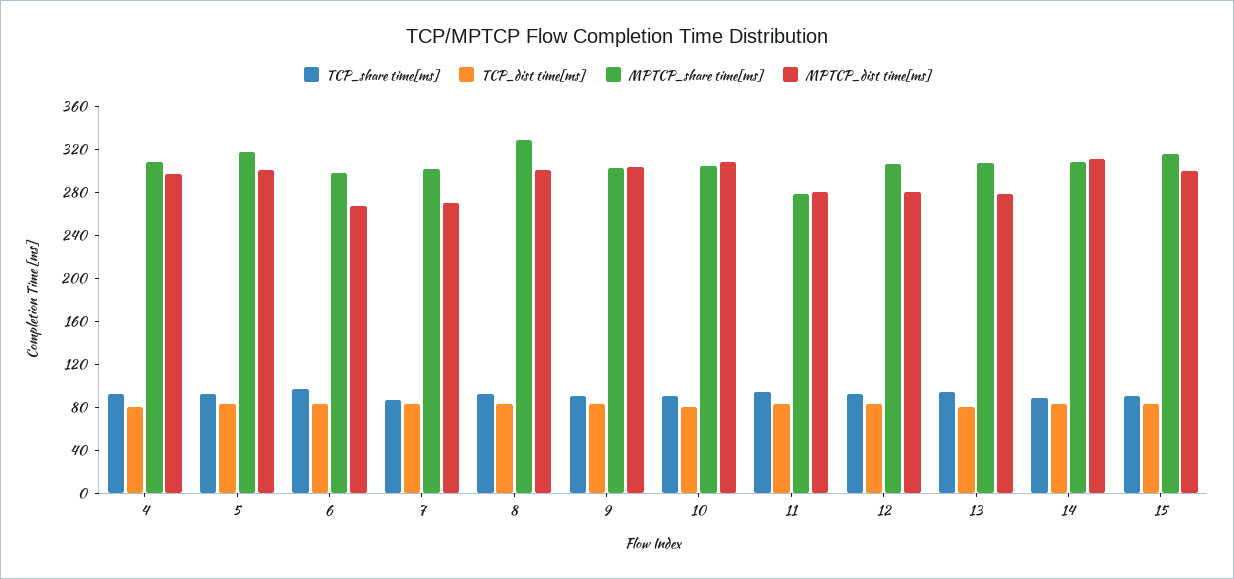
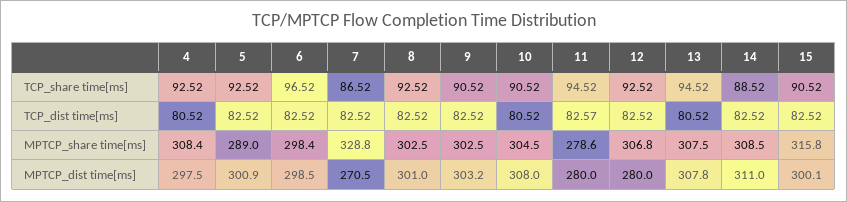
  {
    "TCP_share time[ms]": {
      "4": 92.52,
      "5": 92.52,
      "6": 96.52,
      "7": 86.52,
      "8": 92.52,
      "9": 90.52,
      "10": 90.52,
      "11": 94.52,
      "12": 92.52,
      "13": 94.52,
      "14": 88.52,
      "15": 90.52
    },
    "TCP_dist time[ms]": {
      "4": 80.52,
      "5": 82.52,
      "6": 82.52,
      "7": 82.52,
      "8": 82.52,
      "9": 82.52,
      "10": 80.52,
      "11": 82.57,
      "12": 82.52,
      "13": 80.52,
      "14": 82.52,
      "15": 82.52
    },
    "MPTCP_share time[ms]": {
      "4": 308.4,
-     "5": 320,
+     "5": 289,
      "6": 298.4,
-     "7": 300,
+     "7": 328.8,
-     "8": 330,
+     "8": 302.5,
      "9": 302.5,
      "10": 304.5,
      "11": 278.6,
      "12": 306.8,
      "13": 307.5,
      "14": 308.5,
      "15": 315.8
    },
    "MPTCP_dist time[ms]": {
      "4": 297.5,
      "5": 300.9,
-     "6": 270,
+     "6": 298.5,
      "7": 270.5,
      "8": 301,
      "9": 303.2,
      "10": 308,
      "11": 280,
      "12": 280,
-     "13": 280,
+     "13": 307.8,
      "14": 311,
      "15": 300.1
    }
  }

